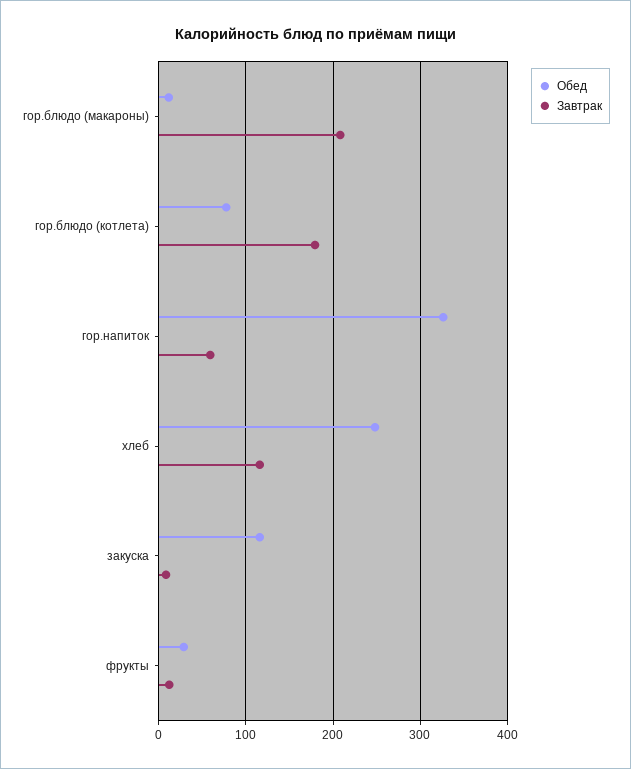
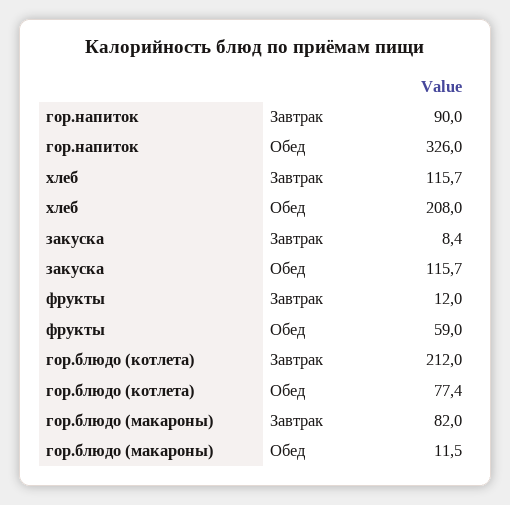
  {
    "Обед": {
      "гор.блюдо (макароны)": 11.5,
      "гор.блюдо (котлета)": 77.4,
      "гор.напиток": 326,
-     "хлеб": 250,
+     "хлеб": 208,
      "закуска": 115.7,
-     "фрукты": 30
+     "фрукты": 59
    },
    "Завтрак": {
-     "гор.блюдо (макароны)": 210,
+     "гор.блюдо (макароны)": 82,
-     "гор.блюдо (котлета)": 180,
+     "гор.блюдо (котлета)": 212,
-     "гор.напиток": 60,
+     "гор.напиток": 90,
      "хлеб": 115.7,
      "закуска": 8.4,
      "фрукты": 12
    }
  }

